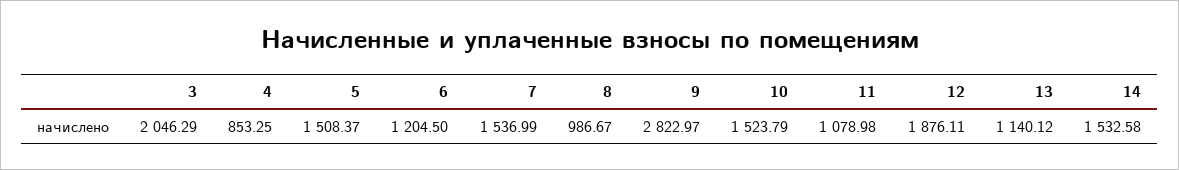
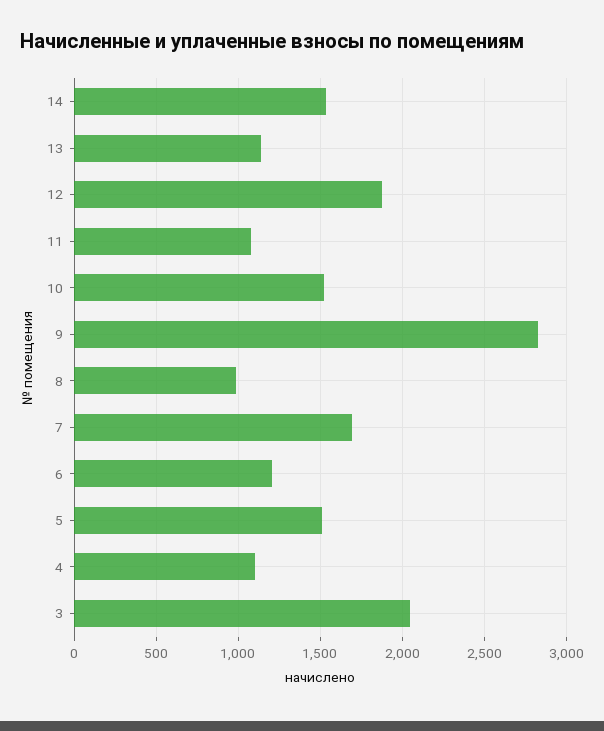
  {
    "3": 2046.29,
-   "4": 853.25,
+   "4": 1100,
    "5": 1508.37,
    "6": 1204.5,
-   "7": 1536.99,
+   "7": 1700,
    "8": 986.67,
    "9": 2822.97,
    "10": 1523.79,
    "11": 1078.98,
    "12": 1876.11,
    "13": 1140.12,
    "14": 1532.58
  }

